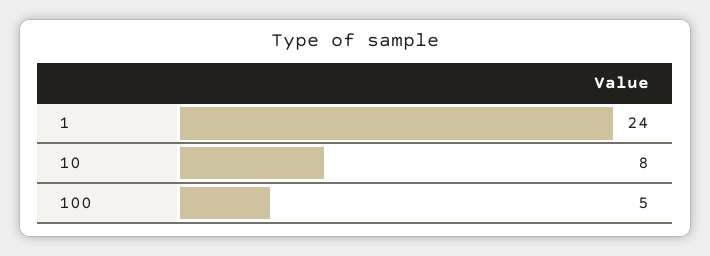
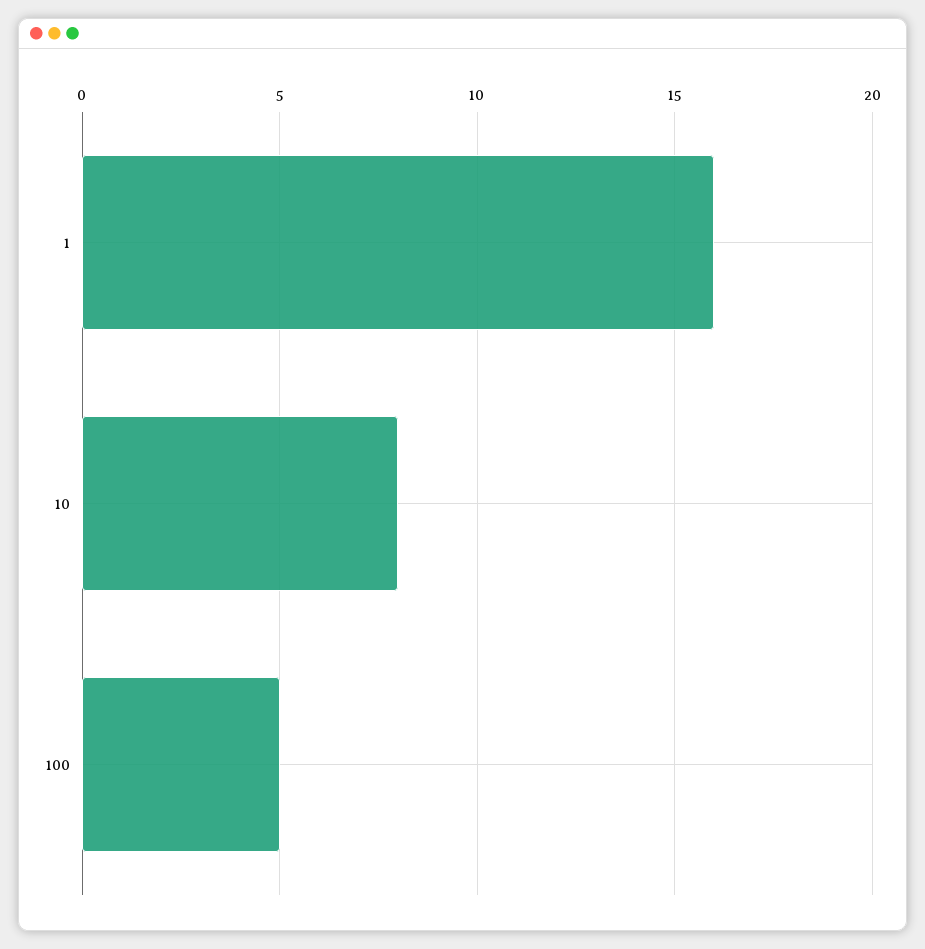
  {
-   "1": 24,
+   "1": 16,
    "10": 8,
    "100": 5
  }

